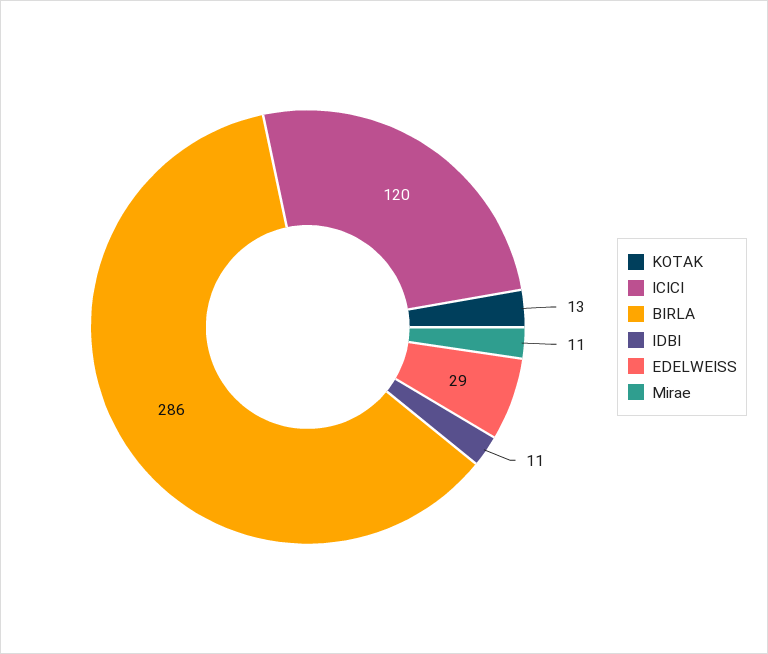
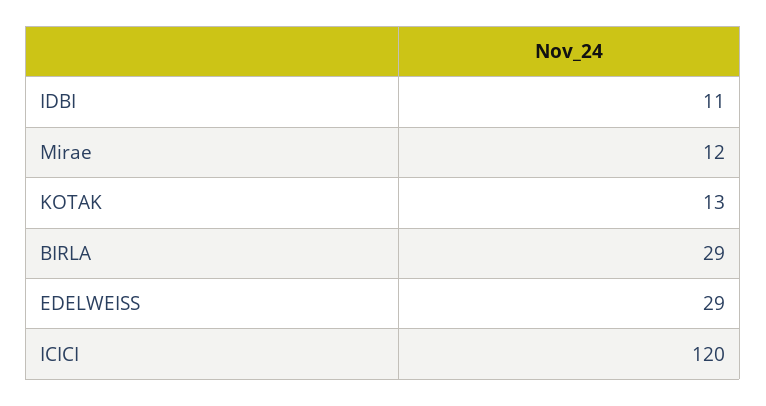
  {
    "KOTAK": 13,
    "ICICI": 120,
-   "BIRLA": 286,
+   "BIRLA": 29,
    "IDBI": 11,
    "EDELWEISS": 29,
-   "Mirae": 11
+   "Mirae": 12
  }

